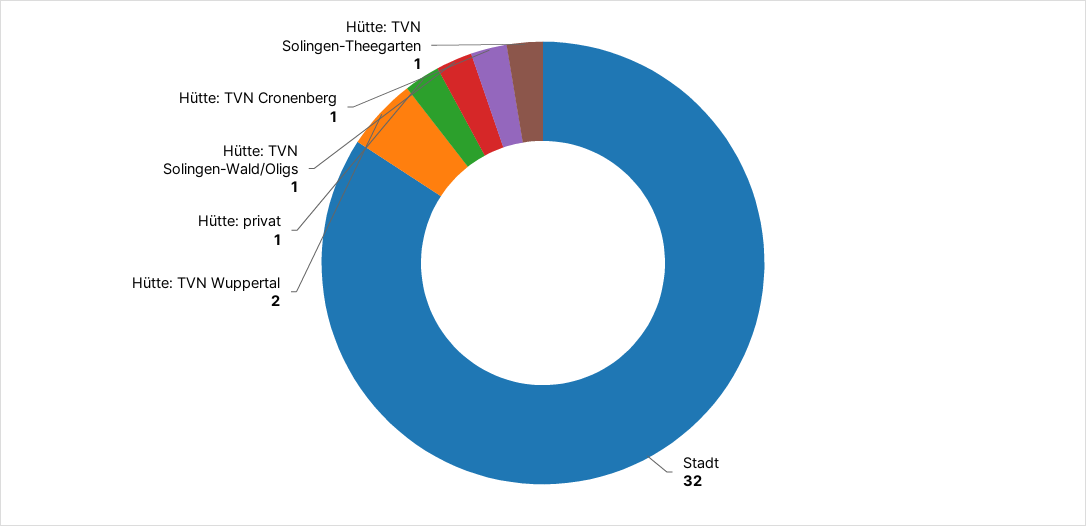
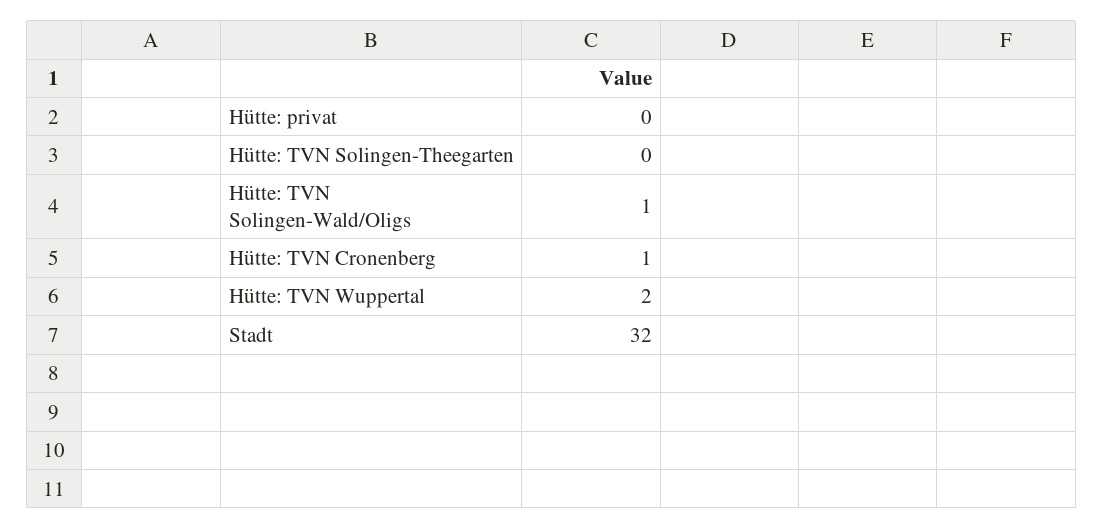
  {
    "Stadt": 32,
    "Hütte: TVN Wuppertal": 2,
-   "Hütte: privat": 1,
+   "Hütte: privat": 0,
    "Hütte: TVN Solingen-Wald/Oligs": 1,
    "Hütte: TVN Cronenberg": 1,
-   "Hütte: TVN Solingen-Theegarten": 1
+   "Hütte: TVN Solingen-Theegarten": 0
  }

